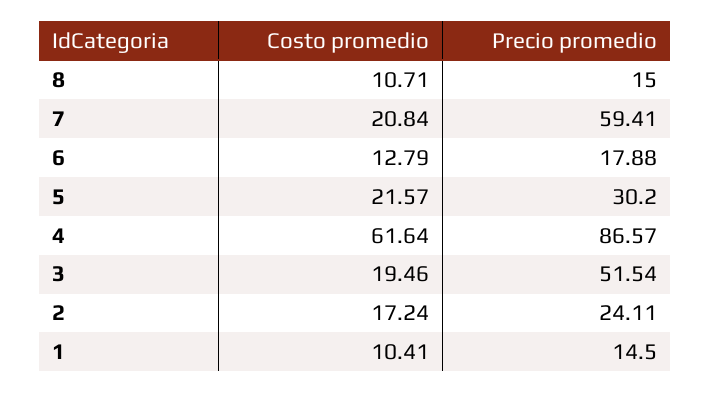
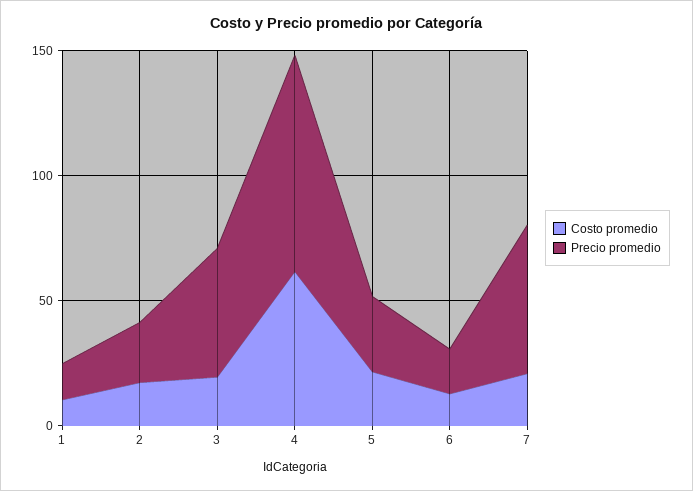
  {
    "Costo promedio": {
-     "8": 10.71,
      "7": 20.84,
      "6": 12.79,
      "5": 21.57,
      "4": 61.64,
      "3": 19.46,
      "2": 17.24,
      "1": 10.41
    },
    "Precio promedio": {
-     "8": 15,
      "7": 59.41,
      "6": 17.88,
      "5": 30.2,
      "4": 86.57,
      "3": 51.54,
      "2": 24.11,
      "1": 14.5
    }
  }

